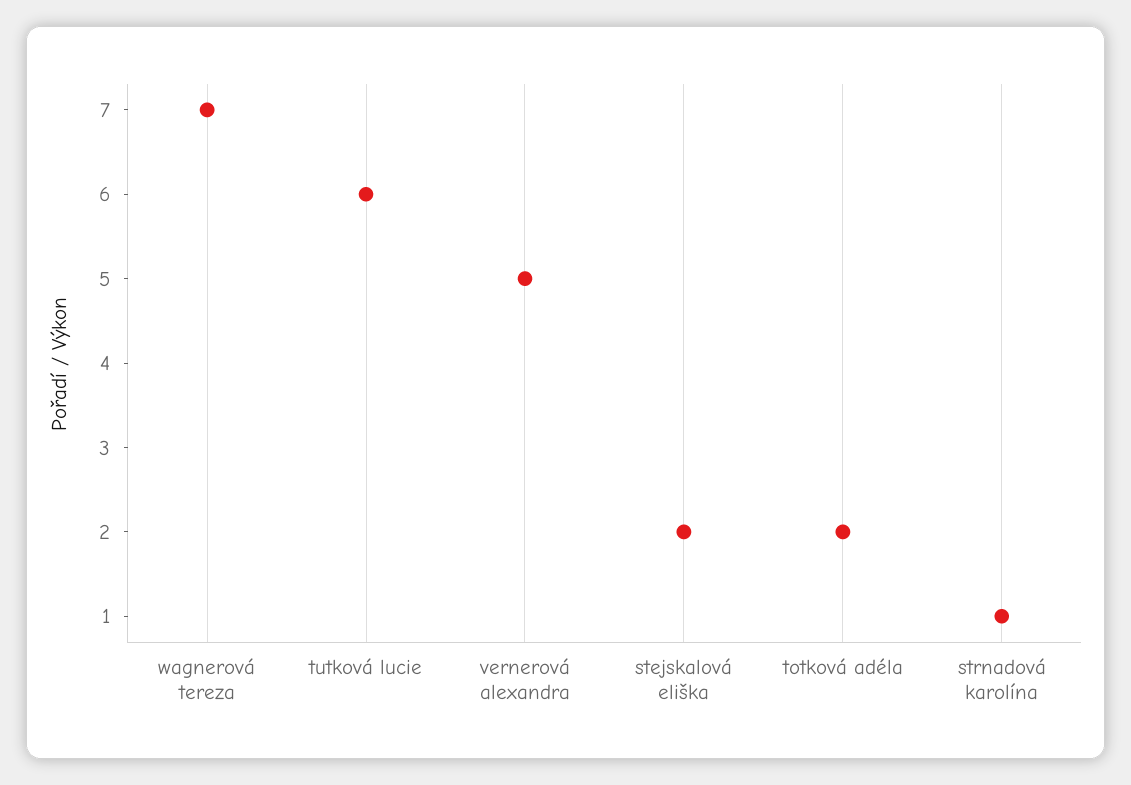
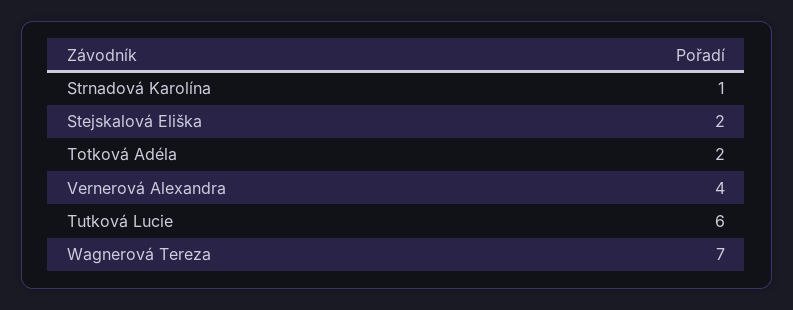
  {
    "wagnerová tereza": 7,
    "tutková lucie": 6,
-   "vernerová alexandra": 5,
+   "vernerová alexandra": 4,
    "stejskalová eliška": 2,
    "totková adéla": 2,
    "strnadová karolína": 1
  }

